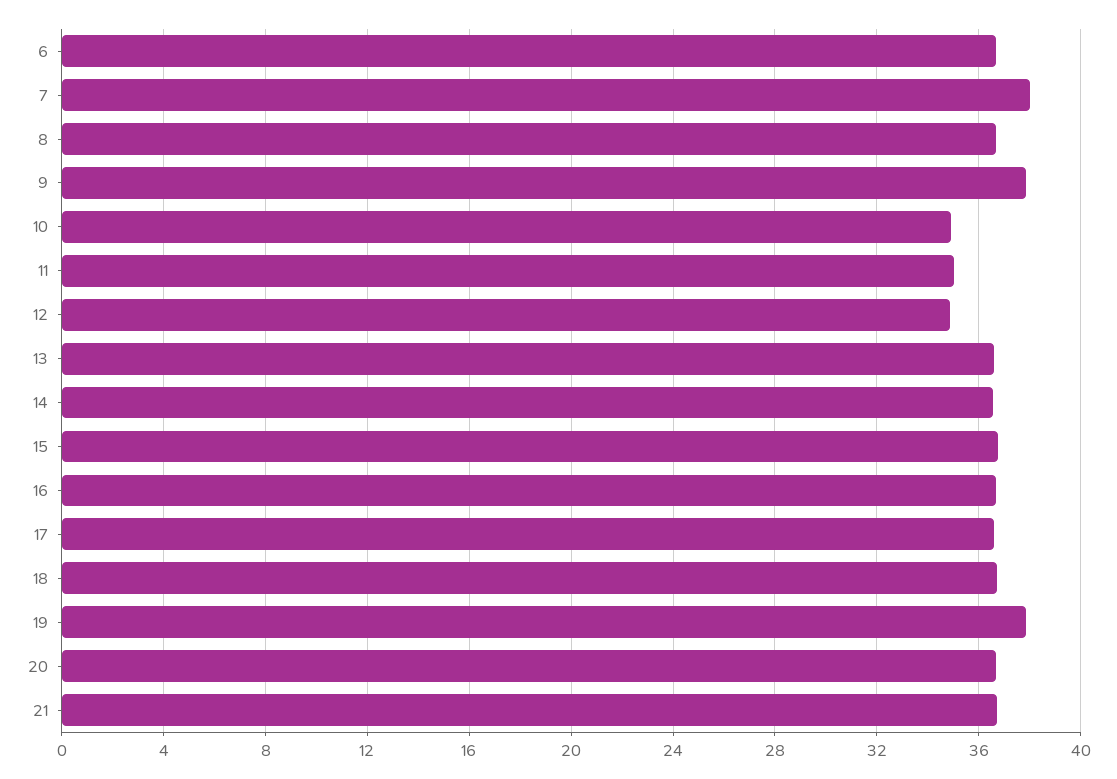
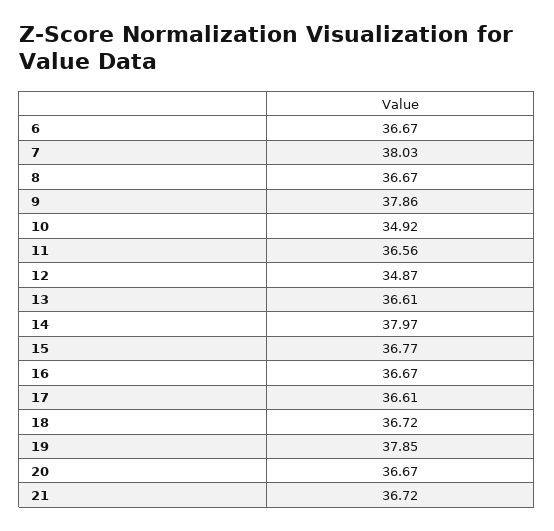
  {
    "6": 36.67,
    "7": 38.03,
    "8": 36.67,
    "9": 37.86,
    "10": 34.92,
-   "11": 35,
+   "11": 36.56,
    "12": 34.87,
    "13": 36.61,
-   "14": 36.5,
+   "14": 37.97,
    "15": 36.77,
    "16": 36.67,
    "17": 36.61,
    "18": 36.72,
    "19": 37.85,
    "20": 36.67,
    "21": 36.72
  }

